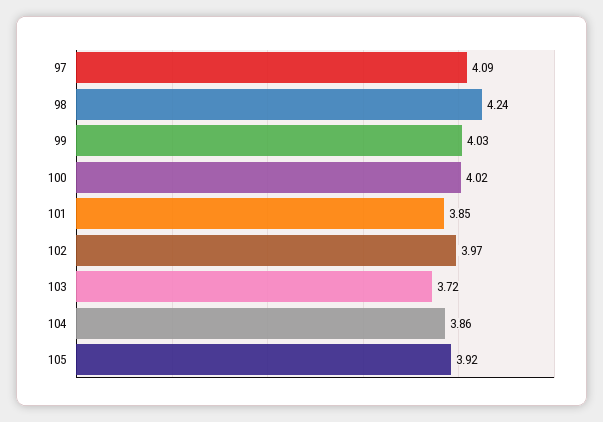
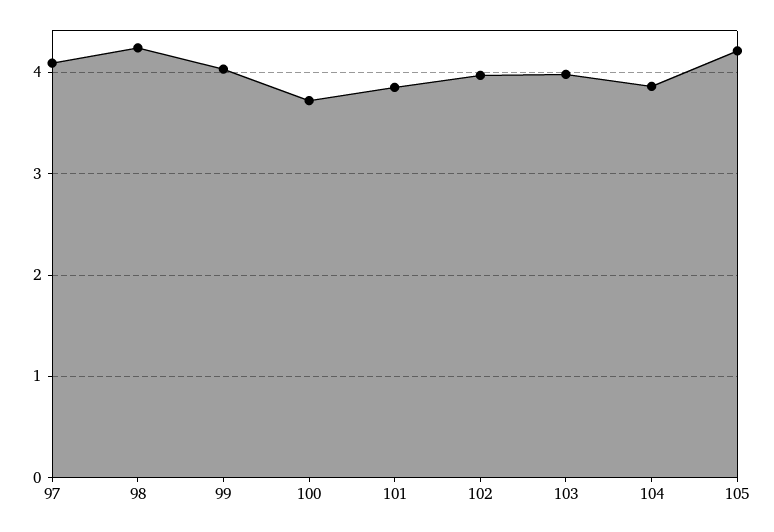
  {
    "97": 4.09,
    "98": 4.24,
    "99": 4.03,
-   "100": 4.02,
+   "100": 3.7,
    "101": 3.85,
    "102": 3.97,
-   "103": 3.72,
+   "103": 4,
    "104": 3.86,
-   "105": 3.92
+   "105": 4.2
  }

